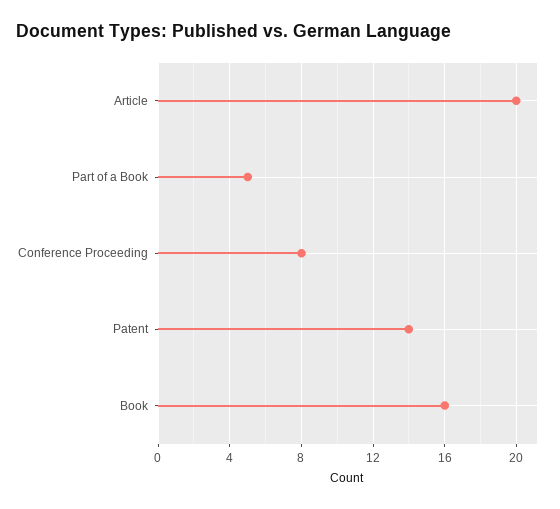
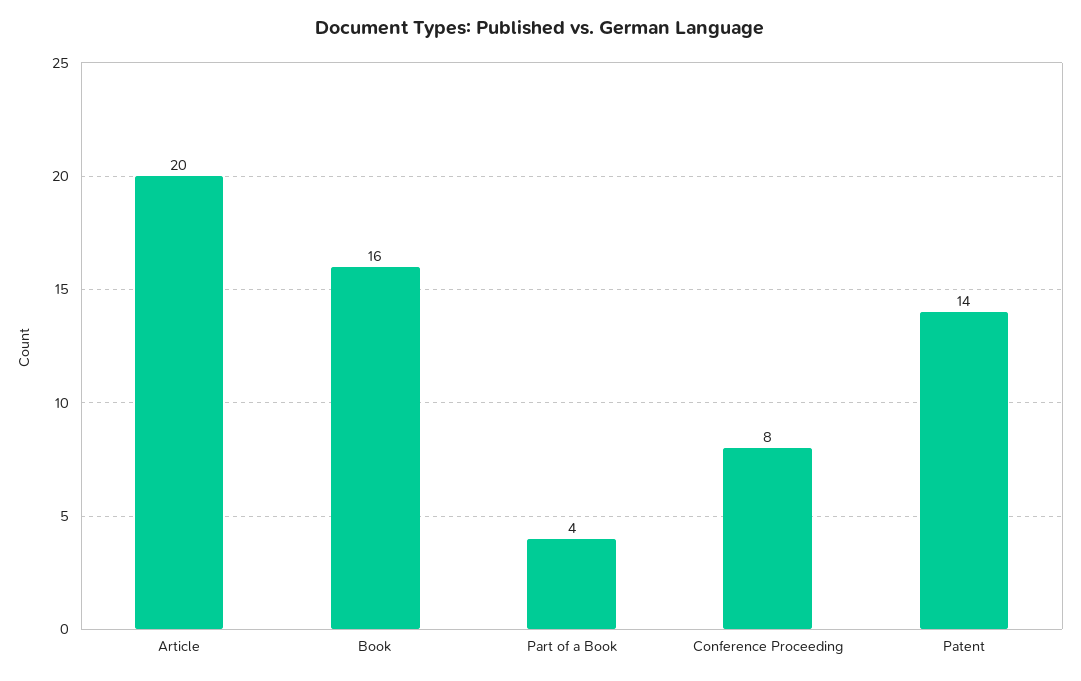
  {
    "Article": 20,
-   "Part of a Book": 5,
+   "Part of a Book": 4,
    "Conference Proceeding": 8,
    "Patent": 14,
    "Book": 16
  }

